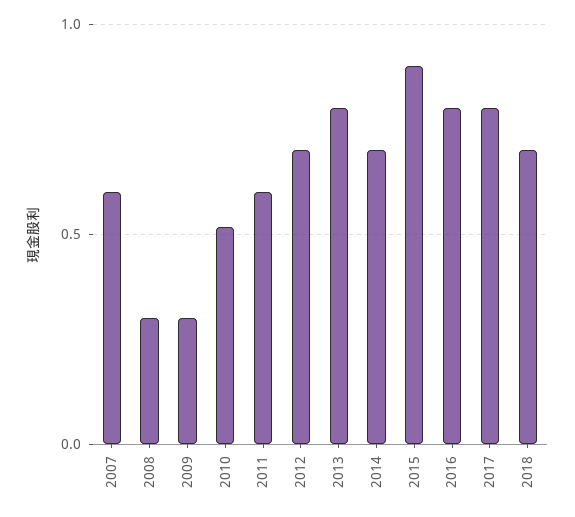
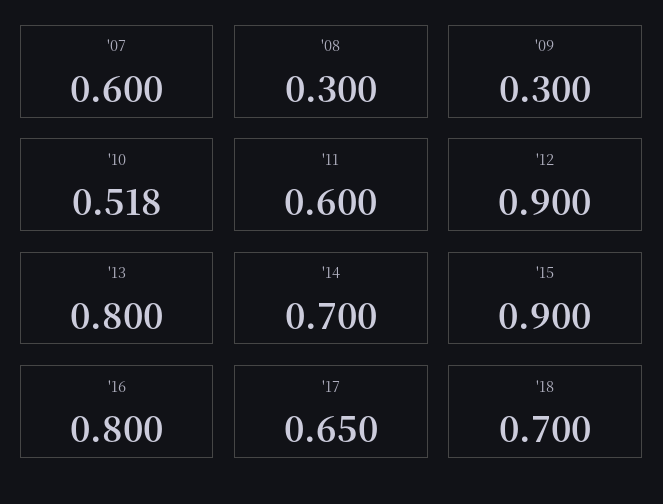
  {
    "2007": 0.6,
    "2008": 0.3,
    "2009": 0.3,
    "2010": 0.518,
    "2011": 0.6,
-   "2012": 0.7,
+   "2012": 0.9,
    "2013": 0.8,
    "2014": 0.7,
    "2015": 0.9,
    "2016": 0.8,
-   "2017": 0.8,
+   "2017": 0.65,
    "2018": 0.7
  }

